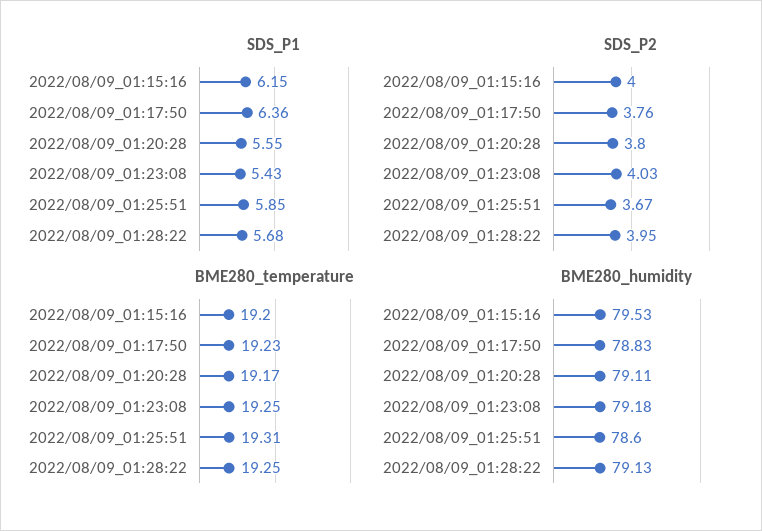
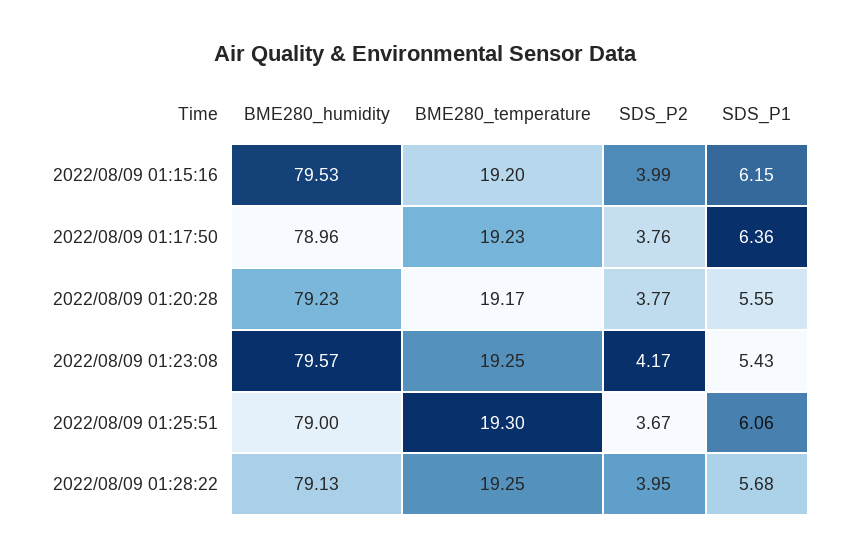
  {
    "SDS_P1": {
      "2022/08/09_01:15:16": 6.15,
      "2022/08/09_01:17:50": 6.36,
      "2022/08/09_01:20:28": 5.55,
      "2022/08/09_01:23:08": 5.43,
-     "2022/08/09_01:25:51": 5.85,
+     "2022/08/09_01:25:51": 6.06,
      "2022/08/09_01:28:22": 5.68
    },
    "SDS_P2": {
-     "2022/08/09_01:15:16": 4,
+     "2022/08/09_01:15:16": 3.99,
      "2022/08/09_01:17:50": 3.76,
-     "2022/08/09_01:20:28": 3.8,
+     "2022/08/09_01:20:28": 3.77,
-     "2022/08/09_01:23:08": 4.03,
+     "2022/08/09_01:23:08": 4.17,
      "2022/08/09_01:25:51": 3.67,
      "2022/08/09_01:28:22": 3.95
    },
    "BME280_temperature": {
      "2022/08/09_01:15:16": 19.2,
      "2022/08/09_01:17:50": 19.23,
      "2022/08/09_01:20:28": 19.17,
      "2022/08/09_01:23:08": 19.25,
-     "2022/08/09_01:25:51": 19.31,
+     "2022/08/09_01:25:51": 19.3,
      "2022/08/09_01:28:22": 19.25
    },
    "BME280_humidity": {
      "2022/08/09_01:15:16": 79.53,
-     "2022/08/09_01:17:50": 78.83,
+     "2022/08/09_01:17:50": 78.96,
-     "2022/08/09_01:20:28": 79.11,
+     "2022/08/09_01:20:28": 79.23,
-     "2022/08/09_01:23:08": 79.18,
+     "2022/08/09_01:23:08": 79.57,
-     "2022/08/09_01:25:51": 78.6,
+     "2022/08/09_01:25:51": 79,
      "2022/08/09_01:28:22": 79.13
    }
  }

